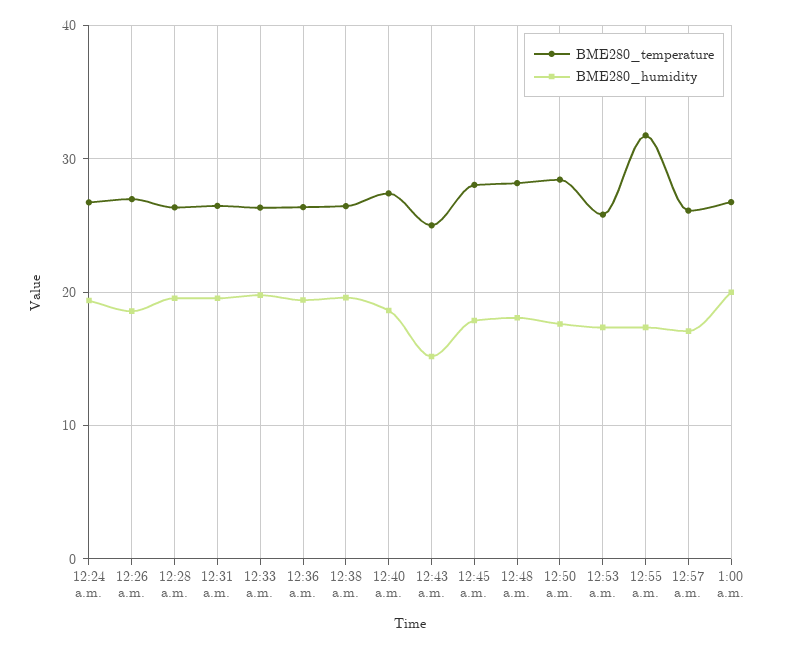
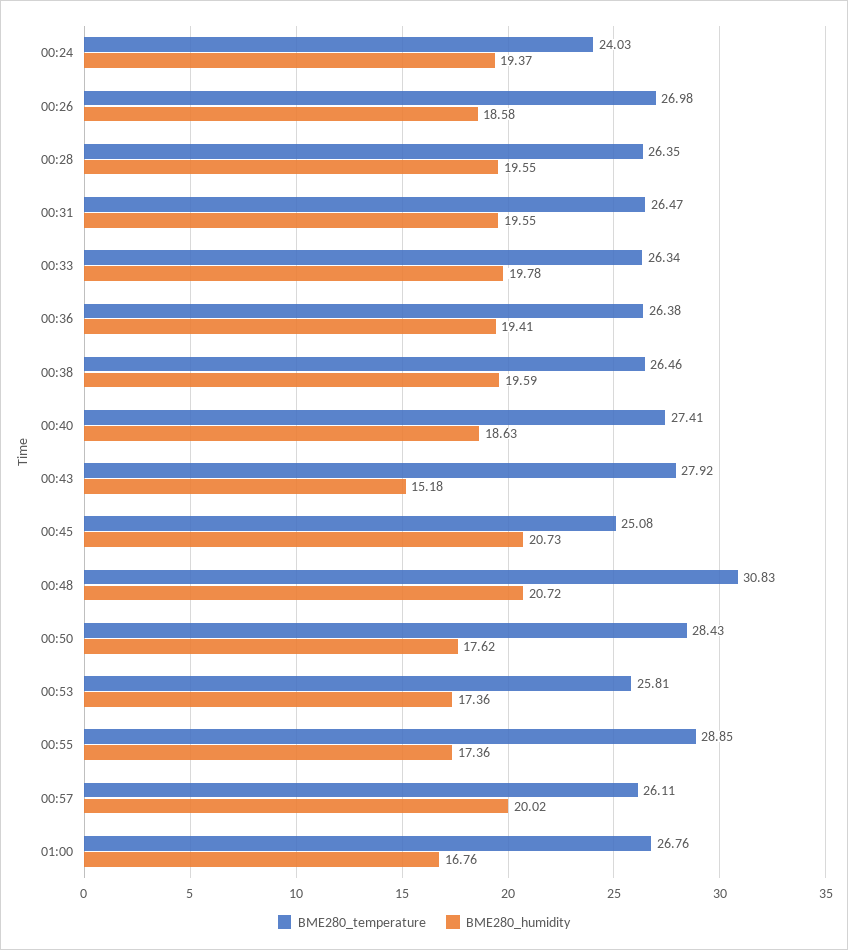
  {
    "BME280_temperature": {
-     "12:24 a.m.": 27,
+     "12:24 a.m.": 24.03,
      "12:26 a.m.": 26.98,
      "12:28 a.m.": 26.35,
      "12:31 a.m.": 26.47,
      "12:33 a.m.": 26.34,
      "12:36 a.m.": 26.38,
      "12:38 a.m.": 26.46,
      "12:40 a.m.": 27.41,
-     "12:43 a.m.": 25,
+     "12:43 a.m.": 27.92,
-     "12:45 a.m.": 28,
+     "12:45 a.m.": 25.08,
-     "12:48 a.m.": 28,
+     "12:48 a.m.": 30.83,
      "12:50 a.m.": 28.43,
      "12:53 a.m.": 25.81,
-     "12:55 a.m.": 32,
+     "12:55 a.m.": 28.85,
      "12:57 a.m.": 26.11,
      "1:00 a.m.": 26.76
    },
    "BME280_humidity": {
      "12:24 a.m.": 19.37,
      "12:26 a.m.": 18.58,
      "12:28 a.m.": 19.55,
      "12:31 a.m.": 19.55,
      "12:33 a.m.": 19.78,
      "12:36 a.m.": 19.41,
      "12:38 a.m.": 19.59,
      "12:40 a.m.": 18.63,
      "12:43 a.m.": 15.18,
-     "12:45 a.m.": 18,
+     "12:45 a.m.": 20.73,
-     "12:48 a.m.": 18,
+     "12:48 a.m.": 20.72,
      "12:50 a.m.": 17.62,
      "12:53 a.m.": 17.36,
      "12:55 a.m.": 17.36,
-     "12:57 a.m.": 17,
+     "12:57 a.m.": 20.02,
-     "1:00 a.m.": 20
+     "1:00 a.m.": 16.76
    }
  }

